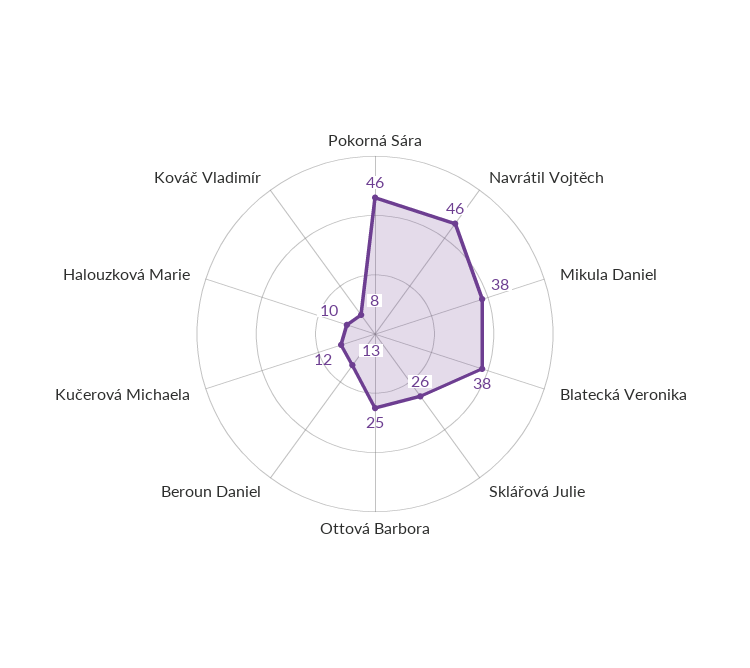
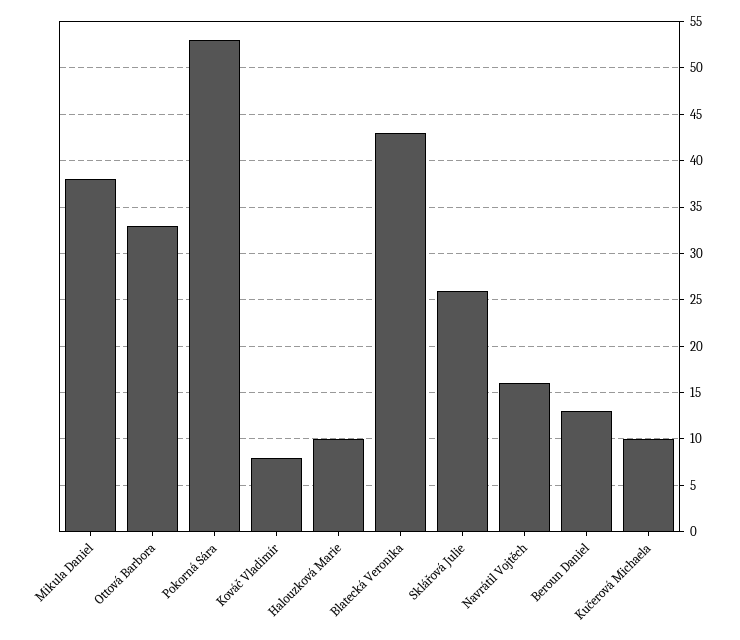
  {
-   "Pokorná Sára": 46,
+   "Pokorná Sára": 53,
-   "Navrátil Vojtěch": 46,
+   "Navrátil Vojtěch": 16,
    "Mikula Daniel": 38,
-   "Blatecká Veronika": 38,
+   "Blatecká Veronika": 43,
    "Sklářová Julie": 26,
-   "Ottová Barbora": 25,
+   "Ottová Barbora": 33,
    "Beroun Daniel": 13,
-   "Kučerová Michaela": 12,
+   "Kučerová Michaela": 10,
    "Halouzková Marie": 10,
    "Kováč Vladimír": 8
  }

